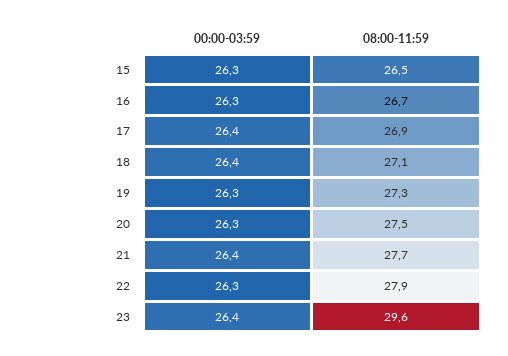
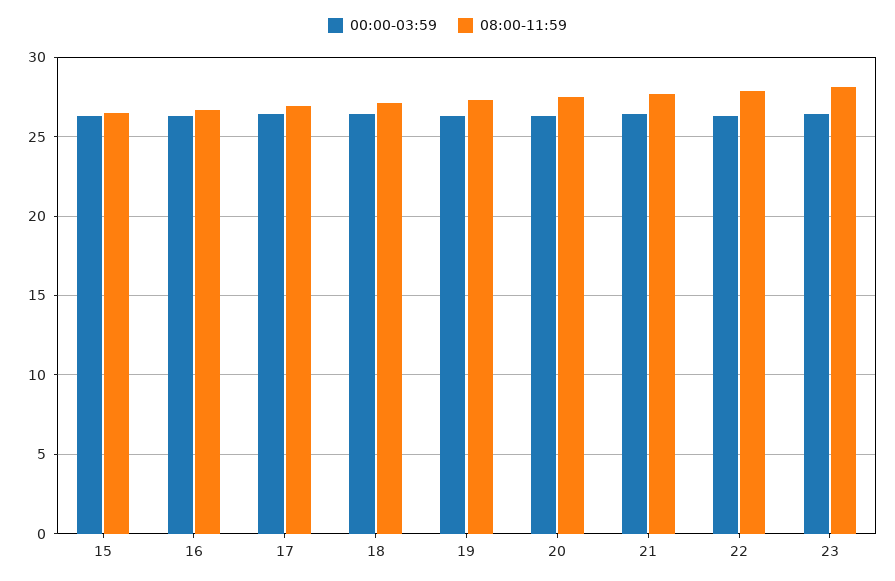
  {
    "00:00-03:59": {
      "15": 26.3,
      "16": 26.3,
      "17": 26.4,
      "18": 26.4,
      "19": 26.3,
      "20": 26.3,
      "21": 26.4,
      "22": 26.3,
      "23": 26.4
    },
    "08:00-11:59": {
      "15": 26.5,
      "16": 26.7,
      "17": 26.9,
      "18": 27.1,
      "19": 27.3,
      "20": 27.5,
      "21": 27.7,
      "22": 27.9,
-     "23": 29.6
+     "23": 28
    }
  }

